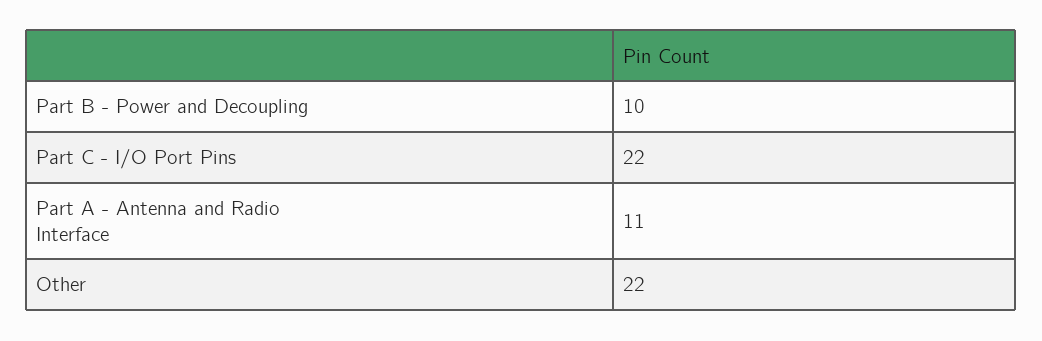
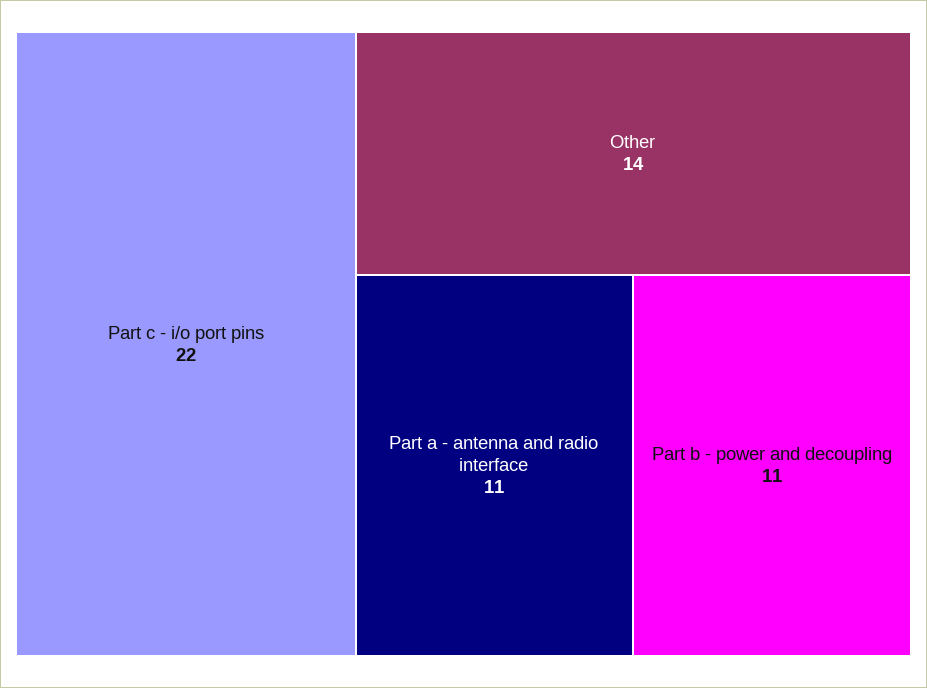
  {
-   "Part B - Power and Decoupling": 10,
+   "Part B - Power and Decoupling": 11,
    "Part C - I/O Port Pins": 22,
    "Part A - Antenna and Radio Interface": 11,
-   "Other": 22
+   "Other": 14
  }

